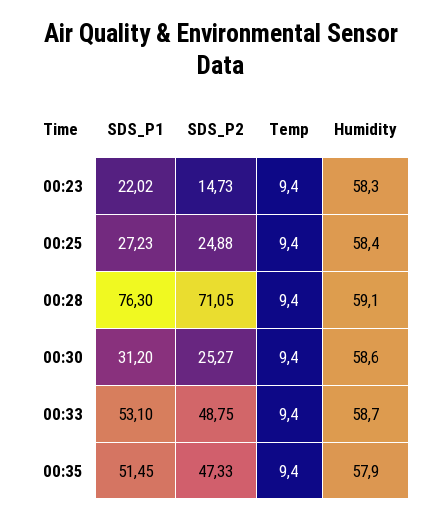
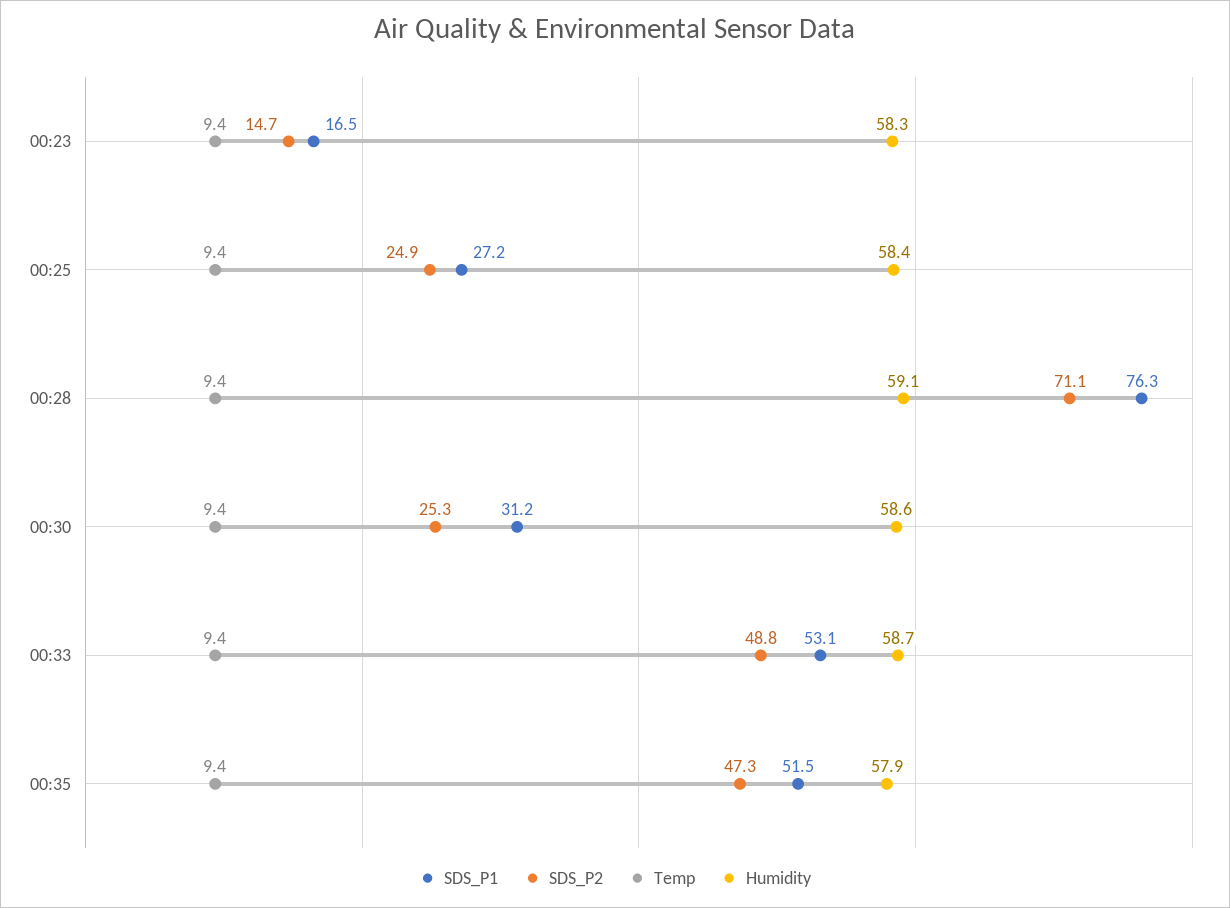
  {
    "SDS_P1": {
-     "00:23": 22.02,
+     "00:23": 16.5,
      "00:25": 27.23,
      "00:28": 76.3,
      "00:30": 31.2,
      "00:33": 53.1,
      "00:35": 51.45
    },
    "SDS_P2": {
      "00:23": 14.73,
      "00:25": 24.88,
      "00:28": 71.05,
      "00:30": 25.27,
      "00:33": 48.75,
      "00:35": 47.33
    },
    "Temp": {
      "00:23": 9.4,
      "00:25": 9.4,
      "00:28": 9.4,
      "00:30": 9.4,
      "00:33": 9.4,
      "00:35": 9.4
    },
    "Humidity": {
      "00:23": 58.3,
      "00:25": 58.4,
      "00:28": 59.1,
      "00:30": 58.6,
      "00:33": 58.7,
      "00:35": 57.9
    }
  }

